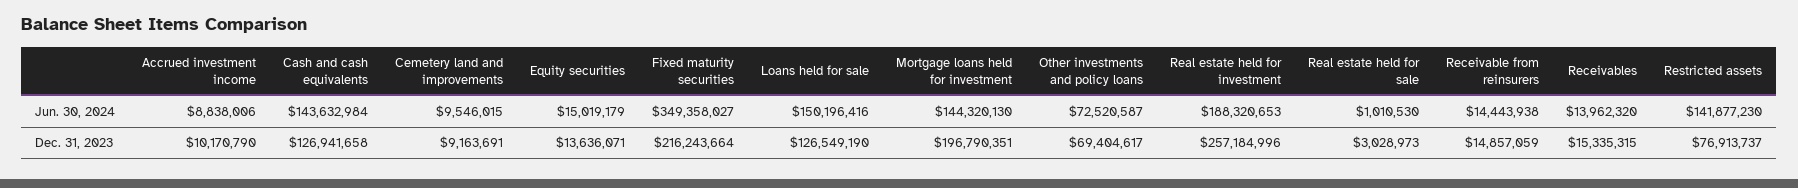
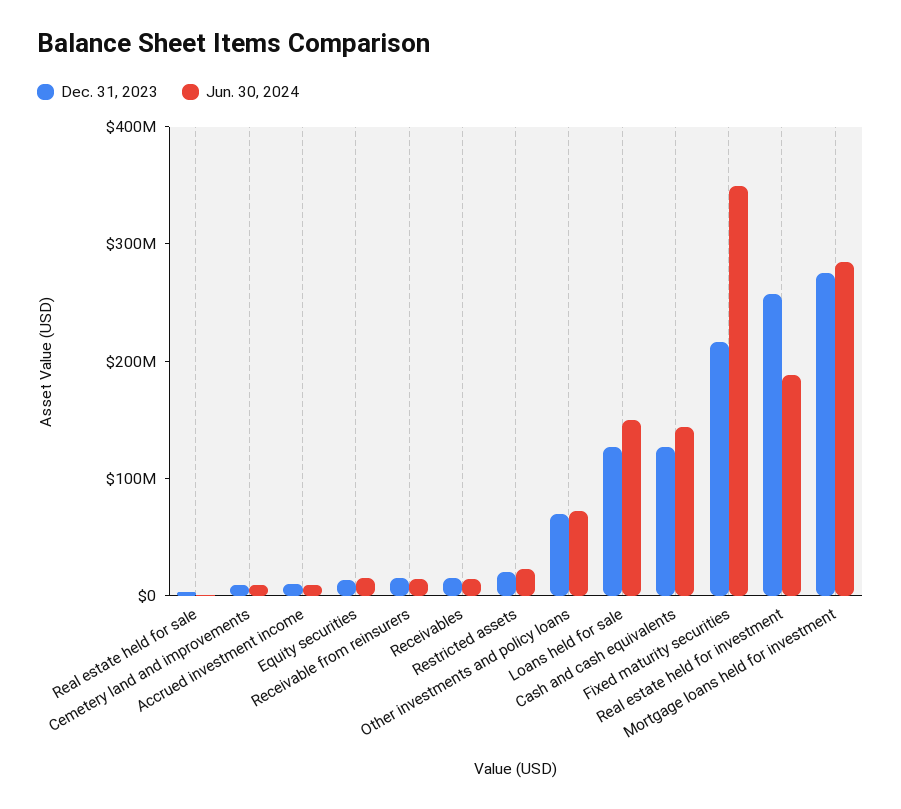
  {
    "Jun. 30, 2024": {
      "Accrued investment income": 8838006,
      "Cash and cash equivalents": 143632984,
      "Cemetery land and improvements": 9546015,
      "Equity securities": 15019179,
      "Fixed maturity securities": 349358027,
      "Loans held for sale": 150196416,
-     "Mortgage loans held for investment": 144320130,
+     "Mortgage loans held for investment": 280000000,
      "Other investments and policy loans": 72520587,
      "Real estate held for investment": 188320653,
      "Real estate held for sale": 1010530,
      "Receivable from reinsurers": 14443938,
      "Receivables": 13962320,
-     "Restricted assets": 141877230
+     "Restricted assets": 20000000
    },
    "Dec. 31, 2023": {
      "Accrued investment income": 10170790,
      "Cash and cash equivalents": 126941658,
      "Cemetery land and improvements": 9163691,
      "Equity securities": 13636071,
      "Fixed maturity securities": 216243664,
      "Loans held for sale": 126549190,
-     "Mortgage loans held for investment": 196790351,
+     "Mortgage loans held for investment": 280000000,
      "Other investments and policy loans": 69404617,
      "Real estate held for investment": 257184996,
      "Real estate held for sale": 3028973,
      "Receivable from reinsurers": 14857059,
      "Receivables": 15335315,
-     "Restricted assets": 76913737
+     "Restricted assets": 20000000
    }
  }

